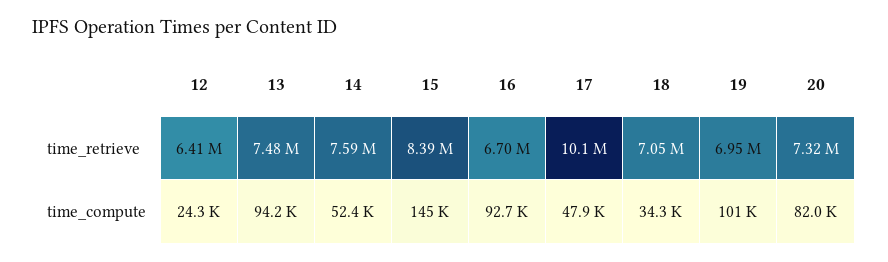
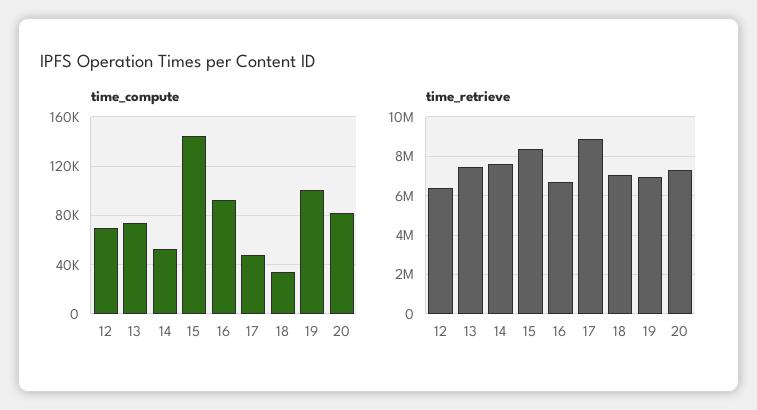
  {
    "time_retrieve": {
      "12": 6410000,
      "13": 7480000,
      "14": 7590000,
      "15": 8390000,
      "16": 6700000,
-     "17": 10100000,
+     "17": 9000000,
      "18": 7050000,
      "19": 6950000,
      "20": 7320000
    },
    "time_compute": {
-     "12": 24300,
+     "12": 70000,
-     "13": 94200,
+     "13": 75000,
      "14": 52400,
      "15": 145000,
      "16": 92700,
      "17": 47900,
      "18": 34300,
      "19": 101000,
      "20": 82000
    }
  }

